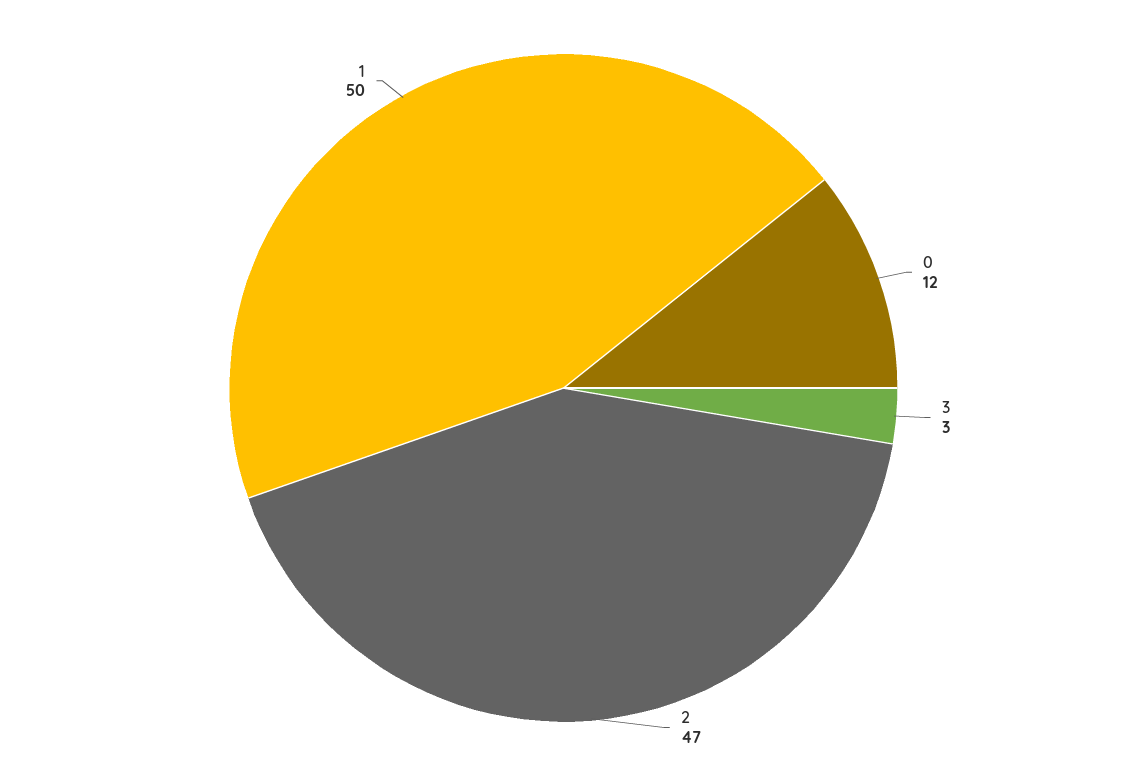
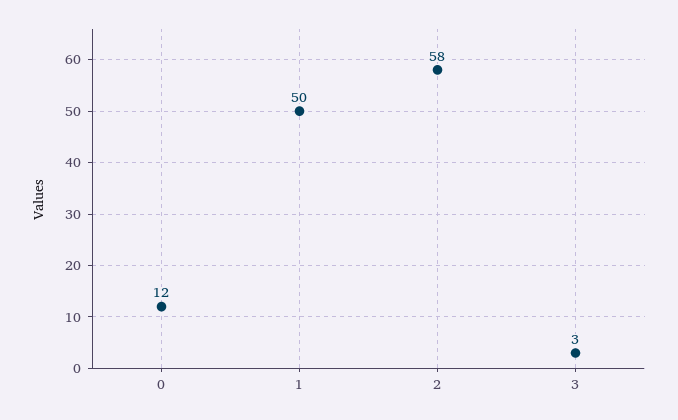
  {
    "0": 12,
    "3": 3,
-   "2": 47,
+   "2": 58,
    "1": 50
  }

